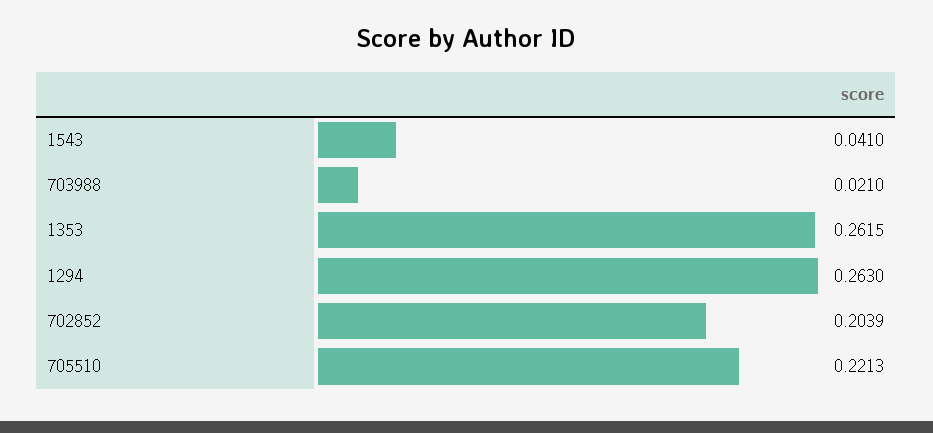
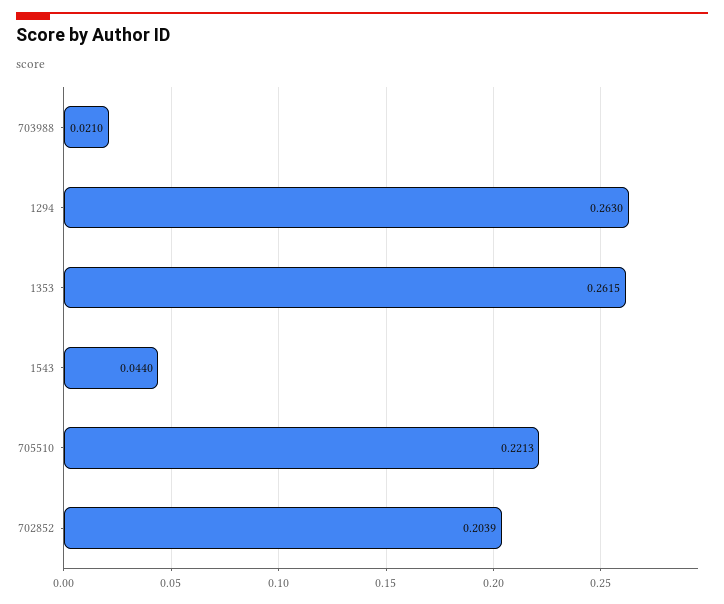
  {
-   "1543": 0.041,
+   "1543": 0.044,
    "703988": 0.021,
    "1353": 0.2615,
    "1294": 0.263,
    "702852": 0.2039,
    "705510": 0.2213
  }

